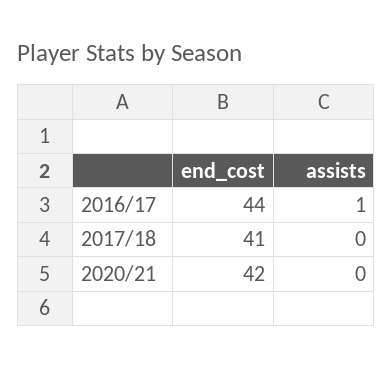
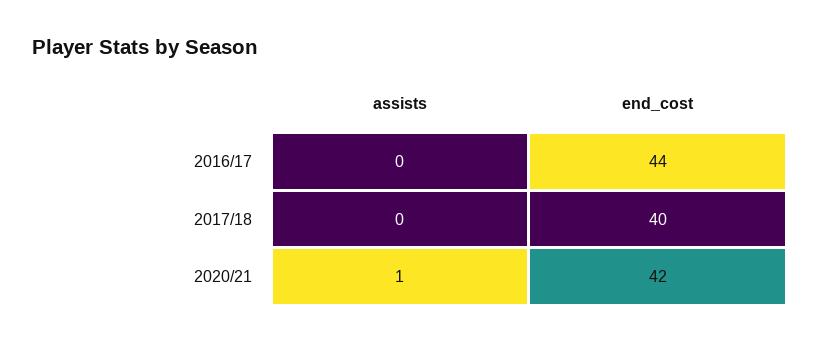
  {
    "end_cost": {
      "2016/17": 44,
-     "2017/18": 41,
+     "2017/18": 40,
      "2020/21": 42
    },
    "assists": {
-     "2016/17": 1,
+     "2016/17": 0,
      "2017/18": 0,
-     "2020/21": 0
+     "2020/21": 1
    }
  }

